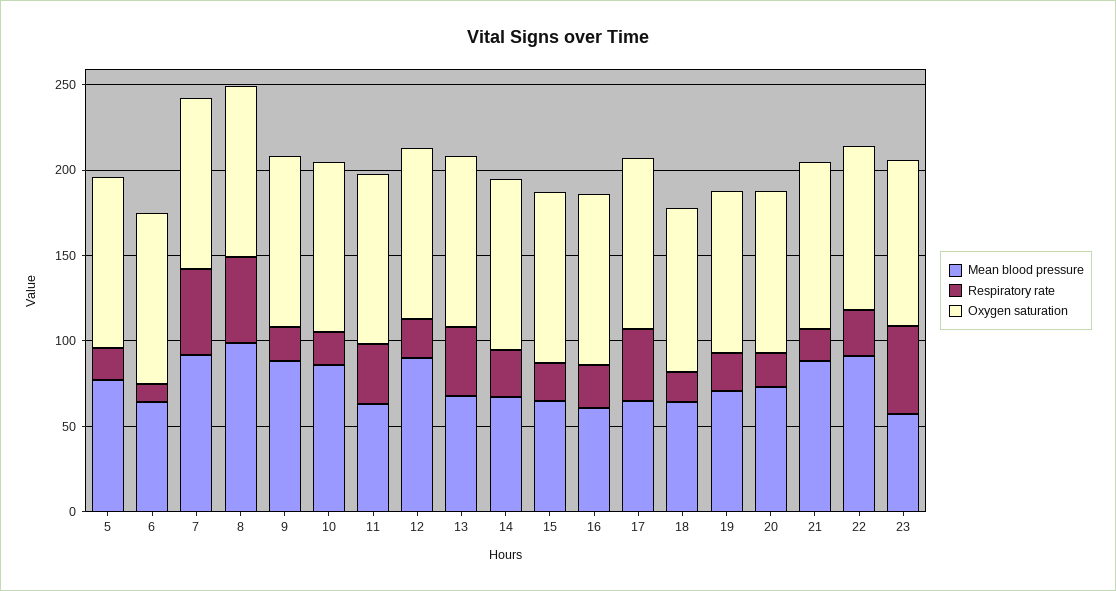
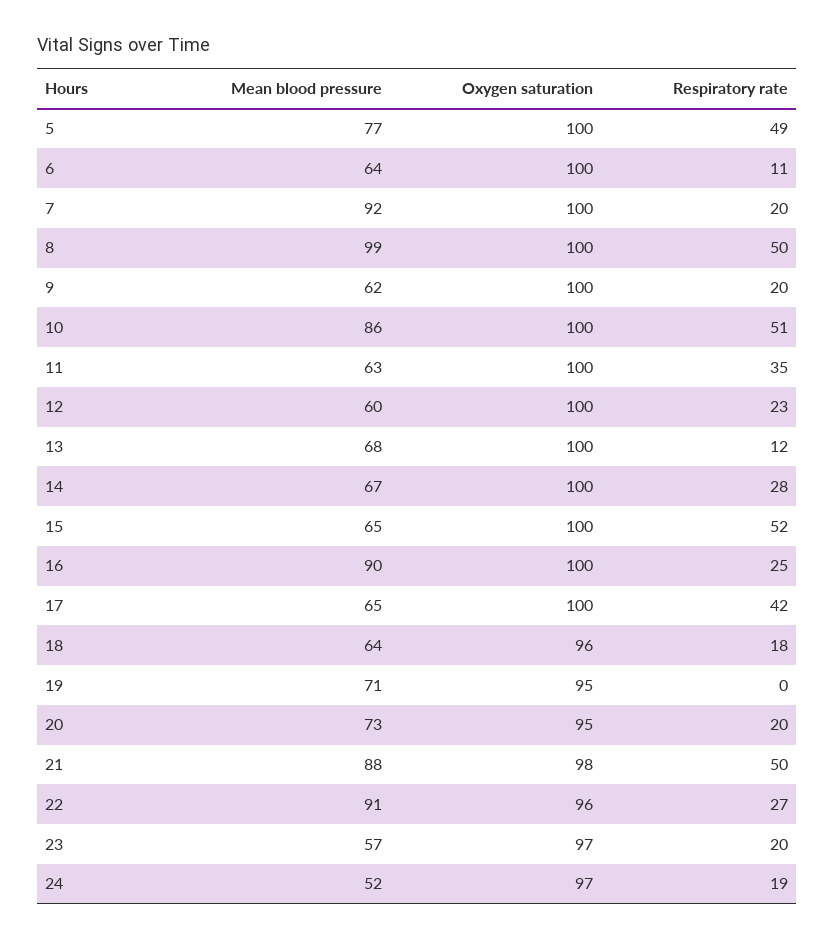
  {
    "Mean blood pressure": {
      "5": 77,
      "6": 64,
      "7": 92,
      "8": 99,
-     "9": 90,
+     "9": 62,
      "10": 86,
      "11": 63,
-     "12": 90,
+     "12": 60,
      "13": 68,
      "14": 67,
      "15": 65,
-     "16": 60,
+     "16": 90,
      "17": 65,
      "18": 64,
      "19": 71,
      "20": 73,
      "21": 88,
      "22": 91,
-     "23": 57
+     "23": 57,
+     "24": 52
    },
    "Respiratory rate": {
-     "5": 20,
+     "5": 49,
      "6": 11,
-     "7": 50,
+     "7": 20,
      "8": 50,
      "9": 20,
-     "10": 20,
+     "10": 51,
      "11": 35,
      "12": 23,
-     "13": 40,
+     "13": 12,
      "14": 28,
-     "15": 20,
+     "15": 52,
      "16": 25,
      "17": 42,
      "18": 18,
-     "19": 20,
+     "19": 0,
      "20": 20,
-     "21": 20,
+     "21": 50,
      "22": 27,
-     "23": 50
+     "23": 20,
+     "24": 19
    },
    "Oxygen saturation": {
      "5": 100,
      "6": 100,
      "7": 100,
      "8": 100,
      "9": 100,
      "10": 100,
      "11": 100,
      "12": 100,
      "13": 100,
      "14": 100,
      "15": 100,
      "16": 100,
      "17": 100,
      "18": 96,
      "19": 95,
      "20": 95,
      "21": 98,
      "22": 96,
-     "23": 97
+     "23": 97,
+     "24": 97
    }
  }

